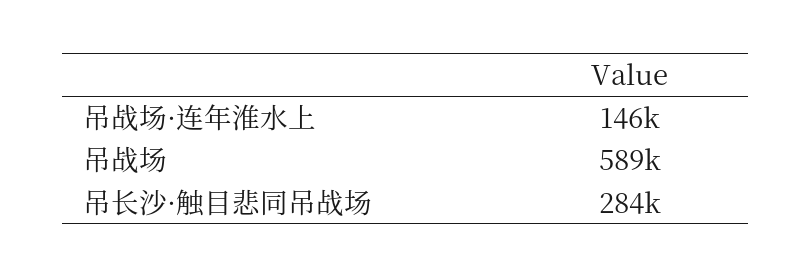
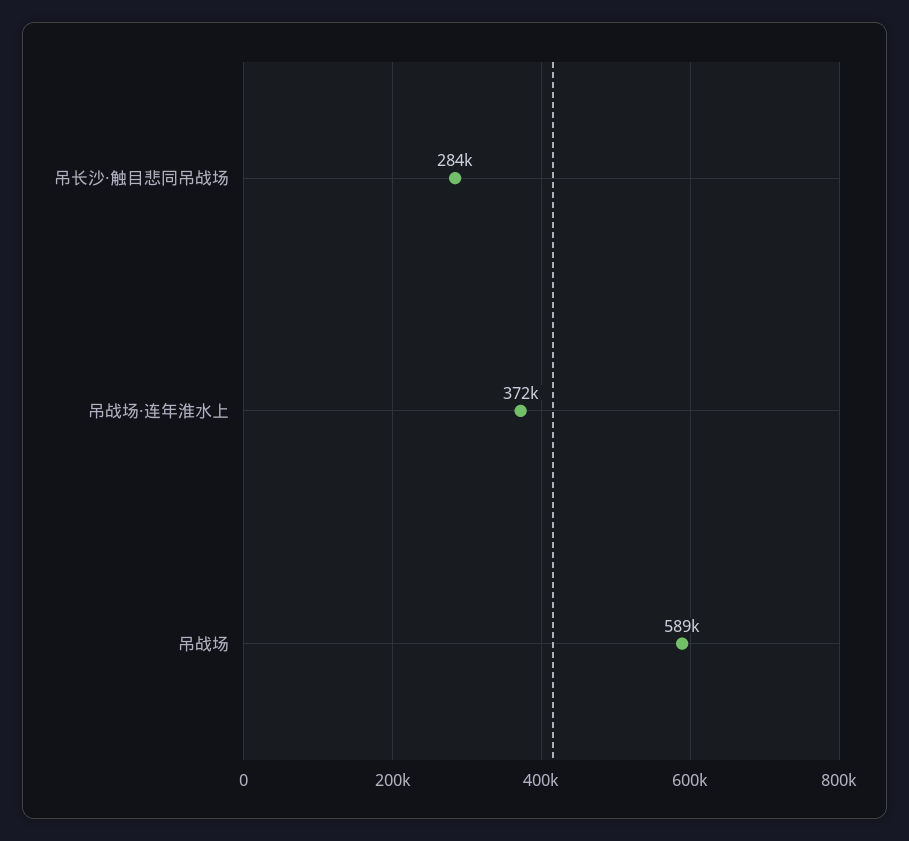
  {
-   "吊战场·连年淮水上": 146000,
+   "吊战场·连年淮水上": 372000,
    "吊战场": 589000,
    "吊长沙·触目悲同吊战场": 284000
  }

